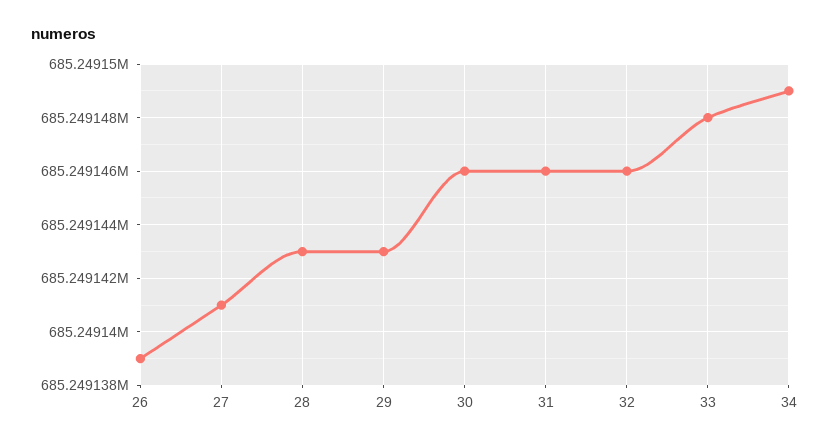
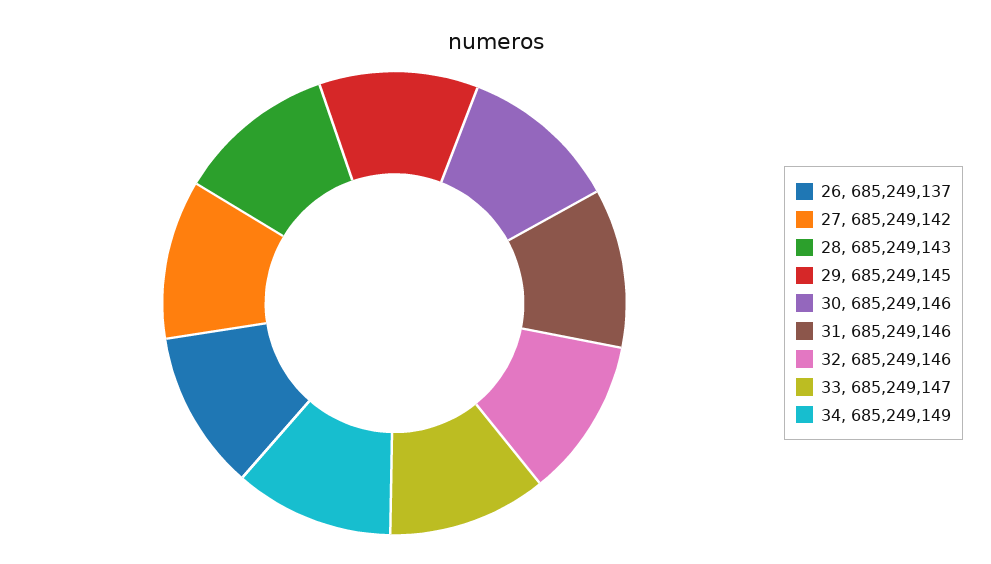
  {
-   "26": 685249139,
+   "26": 685249137,
-   "27": 685249141,
+   "27": 685249142,
    "28": 685249143,
-   "29": 685249143,
+   "29": 685249145,
    "30": 685249146,
    "31": 685249146,
    "32": 685249146,
-   "33": 685249148,
+   "33": 685249147,
    "34": 685249149
  }

